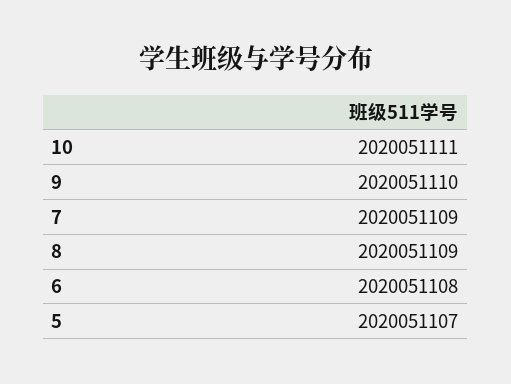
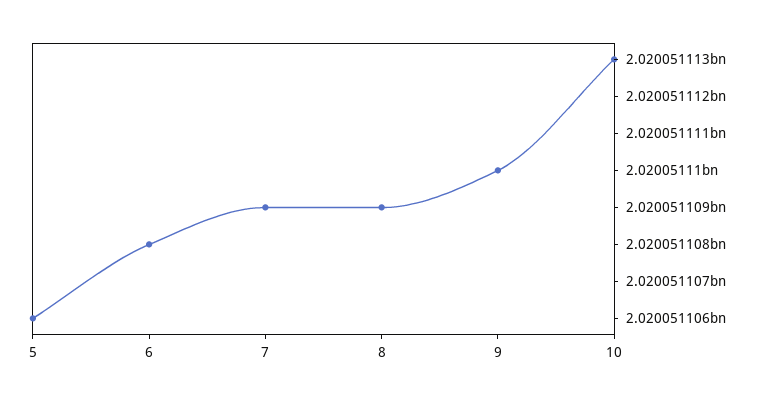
  {
-   "10": 2020051111,
+   "10": 2020051113,
    "9": 2020051110,
    "7": 2020051109,
    "8": 2020051109,
    "6": 2020051108,
-   "5": 2020051107
+   "5": 2020051106
  }

